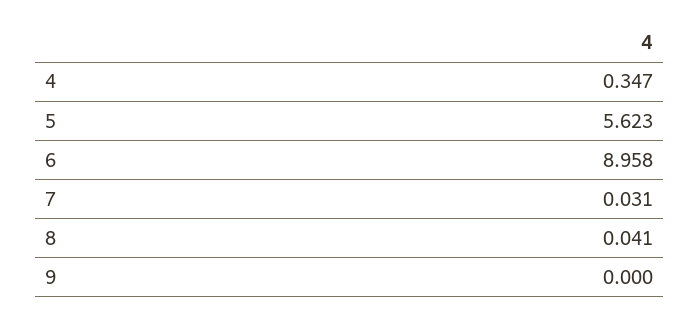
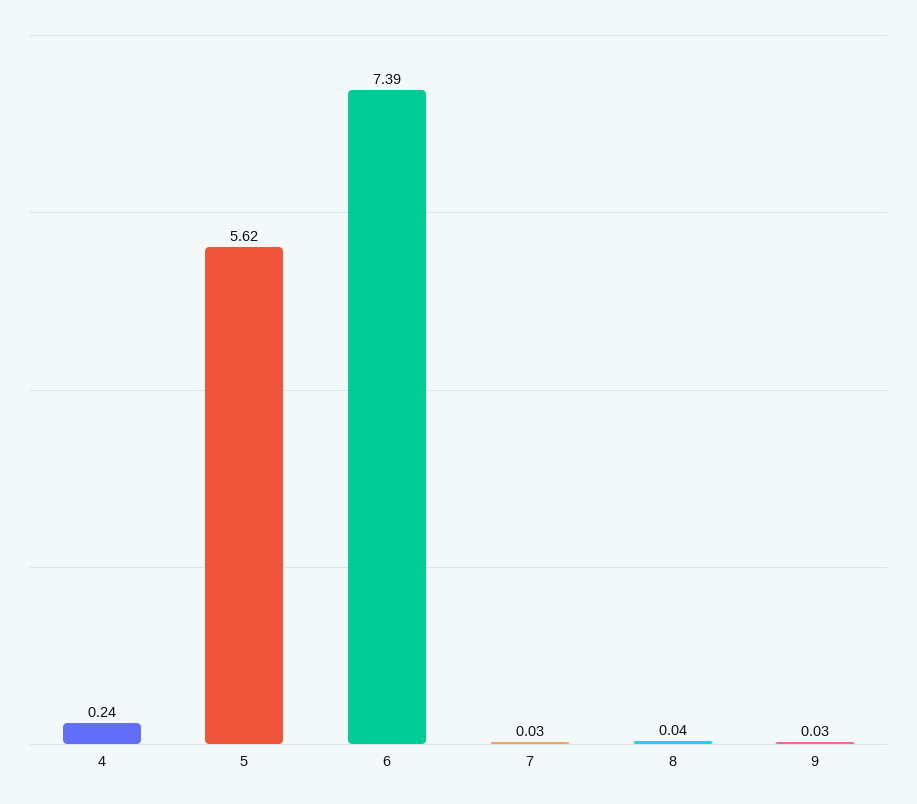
  {
-   "4": 0.347,
+   "4": 0.24,
    "5": 5.623,
-   "6": 8.958,
+   "6": 7.39,
    "7": 0.031,
    "8": 0.041,
-   "9": 0
+   "9": 0.03
  }

